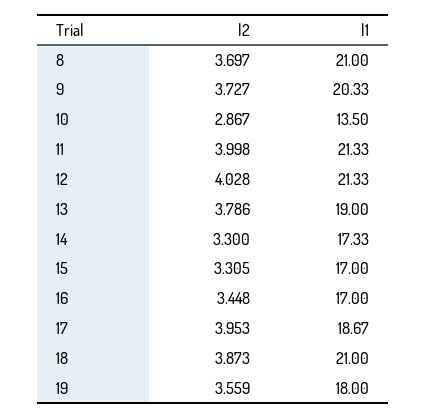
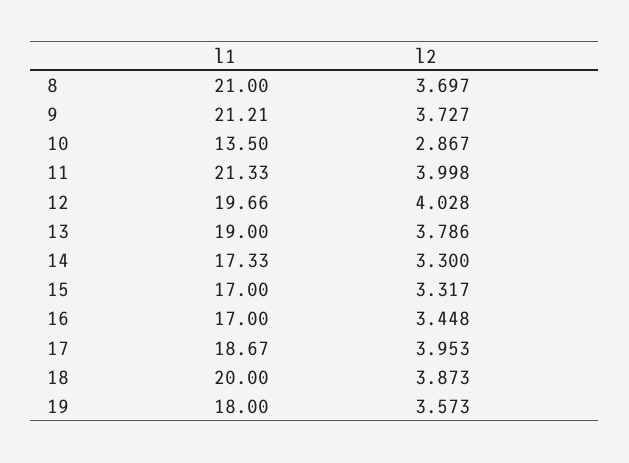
  {
    "l2": {
      "8": 3.697,
      "9": 3.727,
      "10": 2.867,
      "11": 3.998,
      "12": 4.028,
      "13": 3.786,
      "14": 3.3,
-     "15": 3.305,
+     "15": 3.317,
      "16": 3.448,
      "17": 3.953,
      "18": 3.873,
-     "19": 3.559
+     "19": 3.573
    },
    "l1": {
      "8": 21,
-     "9": 20.33,
+     "9": 21.21,
      "10": 13.5,
      "11": 21.33,
-     "12": 21.33,
+     "12": 19.66,
      "13": 19,
      "14": 17.33,
      "15": 17,
      "16": 17,
      "17": 18.67,
-     "18": 21,
+     "18": 20,
      "19": 18
    }
  }

